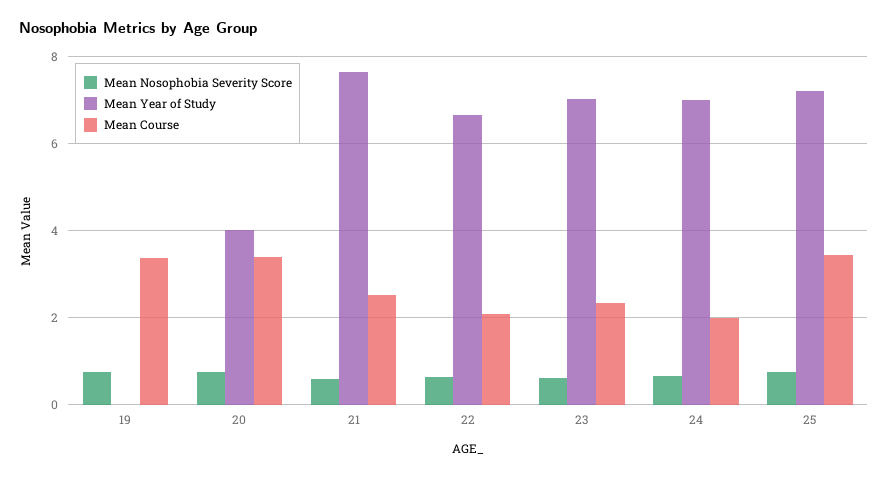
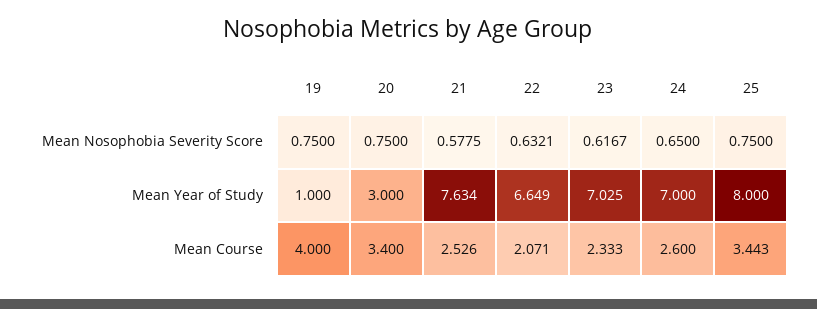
  {
    "Mean Nosophobia Severity Score": {
      "19": 0.75,
      "20": 0.75,
      "21": 0.5775,
      "22": 0.6321,
      "23": 0.6167,
      "24": 0.65,
      "25": 0.75
    },
    "Mean Year of Study": {
-     "19": 0,
+     "19": 1,
-     "20": 4,
+     "20": 3,
      "21": 7.634,
      "22": 6.649,
      "23": 7.025,
      "24": 7,
-     "25": 7.2
+     "25": 8
    },
    "Mean Course": {
-     "19": 3.4,
+     "19": 4,
      "20": 3.4,
      "21": 2.526,
      "22": 2.071,
      "23": 2.333,
-     "24": 2,
+     "24": 2.6,
      "25": 3.443
    }
  }

